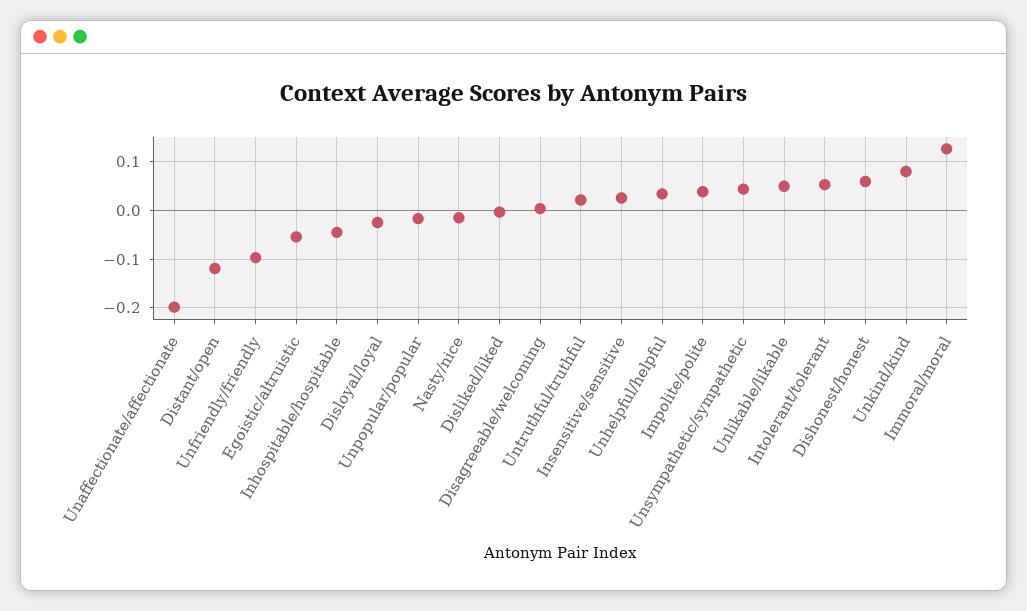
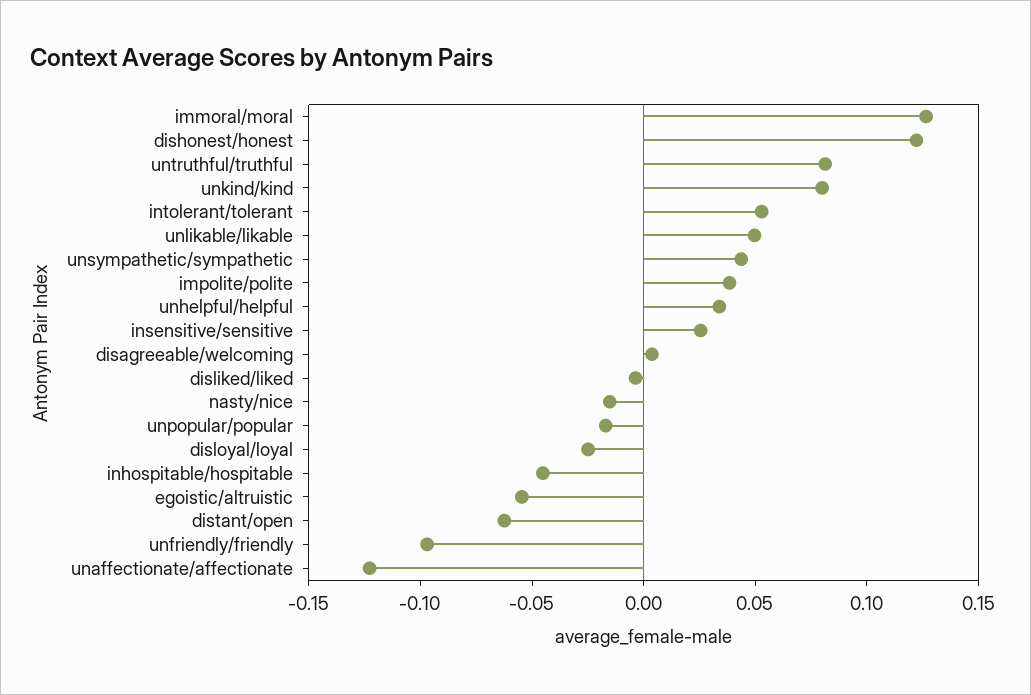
  {
-   "Unaffectionate/affectionate": -0.2,
+   "Unaffectionate/affectionate": -0.12,
-   "Distant/open": -0.12,
+   "Distant/open": -0.06,
    "Unfriendly/friendly": -0.1,
    "Egoistic/altruistic": -0.05,
    "Inhospitable/hospitable": -0.05,
    "Disloyal/loyal": -0.02,
    "Unpopular/popular": -0.02,
    "Nasty/nice": -0.02,
    "Disliked/liked": 0,
    "Disagreeable/welcoming": 0,
-   "Untruthful/truthful": 0.02,
+   "Untruthful/truthful": 0.08,
    "Insensitive/sensitive": 0.03,
    "Unhelpful/helpful": 0.03,
    "Impolite/polite": 0.04,
    "Unsympathetic/sympathetic": 0.04,
    "Unlikable/likable": 0.05,
    "Intolerant/tolerant": 0.05,
-   "Dishonest/honest": 0.06,
+   "Dishonest/honest": 0.12,
    "Unkind/kind": 0.08,
    "Immoral/moral": 0.13
  }

